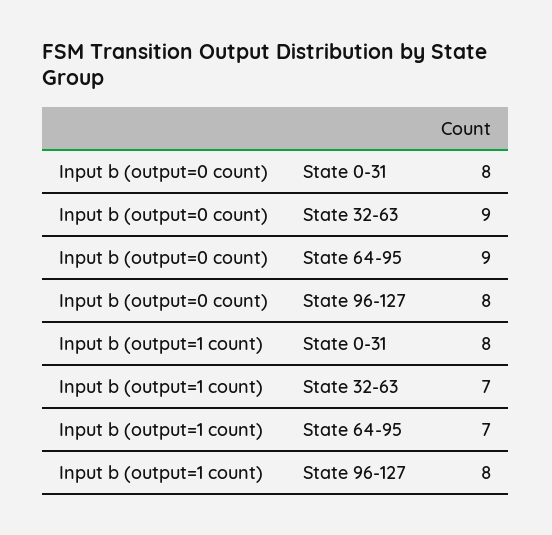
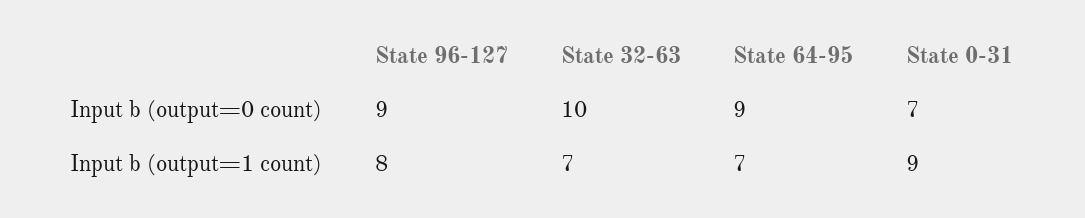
  {
    "Input b (output=0 count)": {
-     "State 0-31": 8,
+     "State 0-31": 7,
-     "State 32-63": 9,
+     "State 32-63": 10,
      "State 64-95": 9,
-     "State 96-127": 8
+     "State 96-127": 9
    },
    "Input b (output=1 count)": {
-     "State 0-31": 8,
+     "State 0-31": 9,
      "State 32-63": 7,
      "State 64-95": 7,
      "State 96-127": 8
    }
  }

